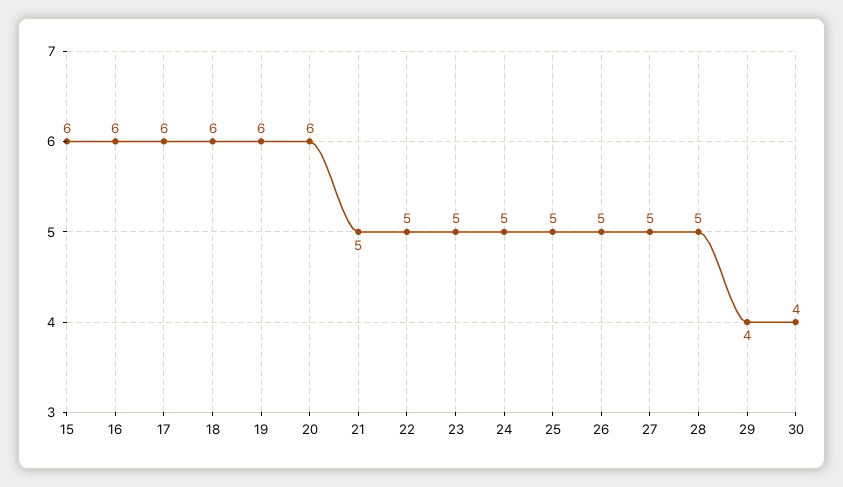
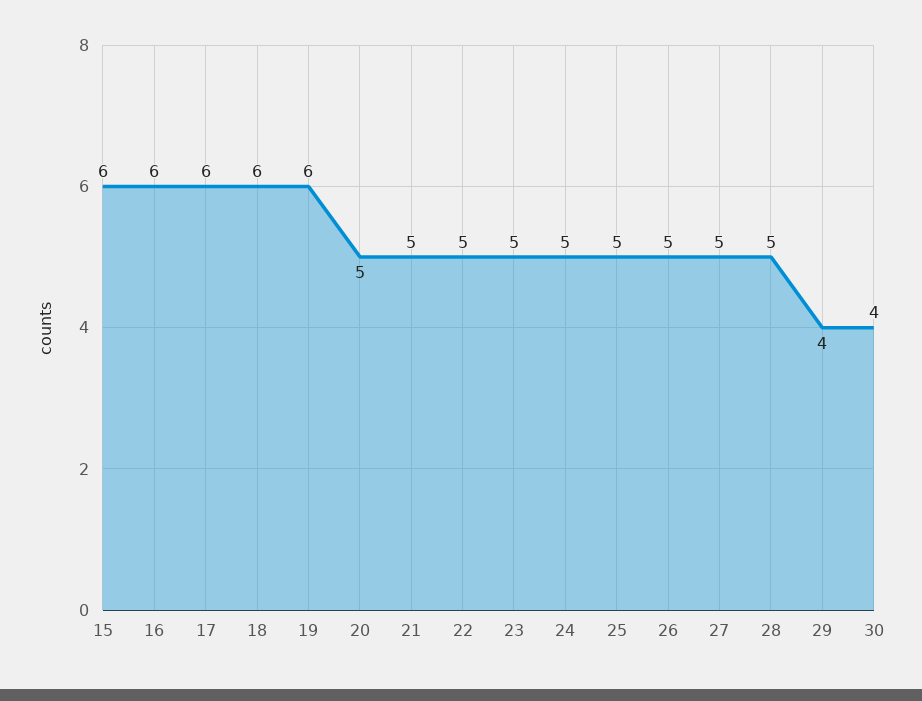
  {
    "15": 6,
    "16": 6,
    "17": 6,
    "18": 6,
    "19": 6,
-   "20": 6,
+   "20": 5,
    "21": 5,
    "22": 5,
    "23": 5,
    "24": 5,
    "25": 5,
    "26": 5,
    "27": 5,
    "28": 5,
    "29": 4,
    "30": 4
  }

